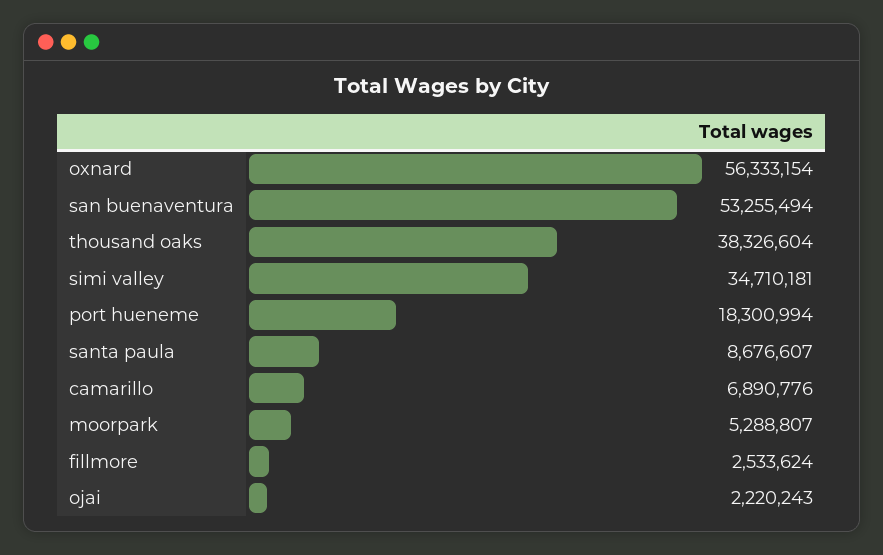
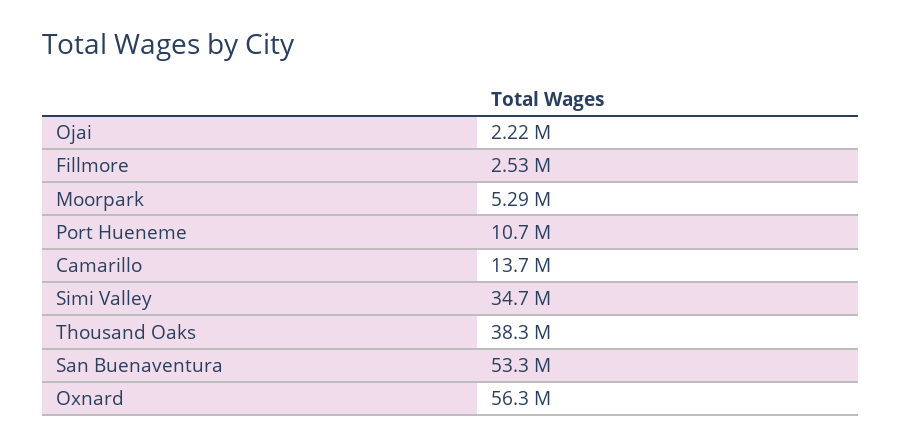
  {
    "oxnard": 56333154,
    "san buenaventura": 53255494,
    "thousand oaks": 38326604,
    "simi valley": 34710181,
-   "port hueneme": 18300994,
+   "port hueneme": 10700000,
-   "santa paula": 8676607,
-   "camarillo": 6890776,
+   "camarillo": 13700000,
    "moorpark": 5288807,
    "fillmore": 2533624,
    "ojai": 2220243
  }

